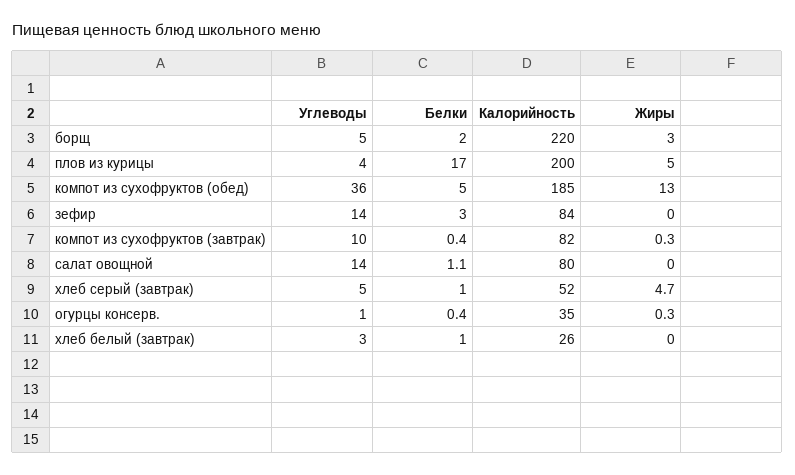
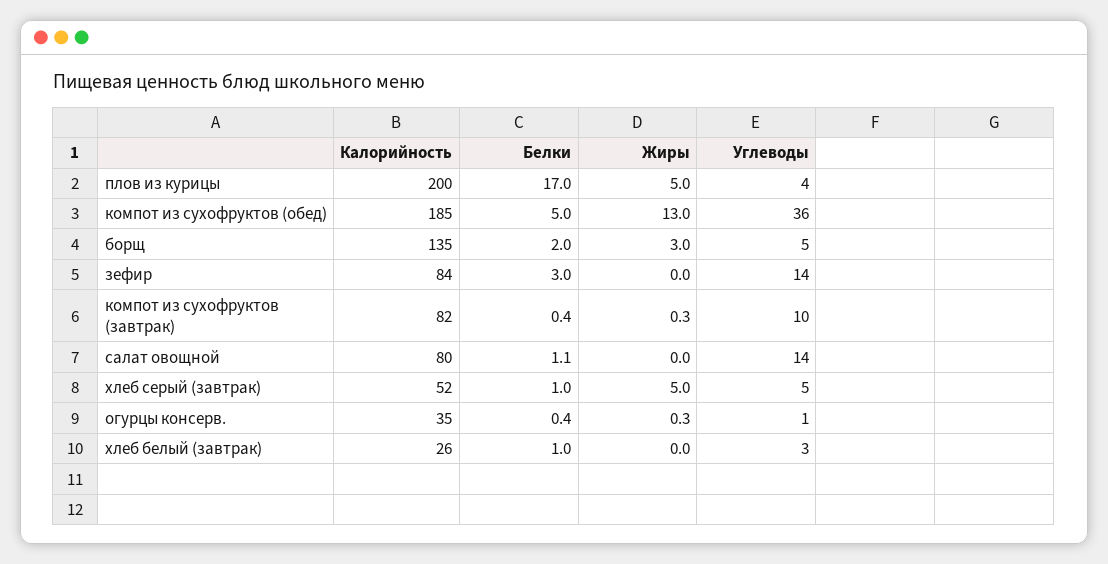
  {
    "Углеводы": {
      "борщ": 5,
      "плов из курицы": 4,
      "компот из сухофруктов (обед)": 36,
      "зефир": 14,
      "компот из сухофруктов (завтрак)": 10,
      "салат овощной": 14,
      "хлеб серый (завтрак)": 5,
      "огурцы консерв.": 1,
      "хлеб белый (завтрак)": 3
    },
    "Белки": {
      "борщ": 2,
      "плов из курицы": 17,
      "компот из сухофруктов (обед)": 5,
      "зефир": 3,
      "компот из сухофруктов (завтрак)": 0.4,
      "салат овощной": 1.1,
      "хлеб серый (завтрак)": 1,
      "огурцы консерв.": 0.4,
      "хлеб белый (завтрак)": 1
    },
    "Калорийность": {
-     "борщ": 220,
+     "борщ": 135,
      "плов из курицы": 200,
      "компот из сухофруктов (обед)": 185,
      "зефир": 84,
      "компот из сухофруктов (завтрак)": 82,
      "салат овощной": 80,
      "хлеб серый (завтрак)": 52,
      "огурцы консерв.": 35,
      "хлеб белый (завтрак)": 26
    },
    "Жиры": {
      "борщ": 3,
      "плов из курицы": 5,
      "компот из сухофруктов (обед)": 13,
      "зефир": 0,
      "компот из сухофруктов (завтрак)": 0.3,
      "салат овощной": 0,
-     "хлеб серый (завтрак)": 4.7,
+     "хлеб серый (завтрак)": 5,
      "огурцы консерв.": 0.3,
      "хлеб белый (завтрак)": 0
    }
  }

